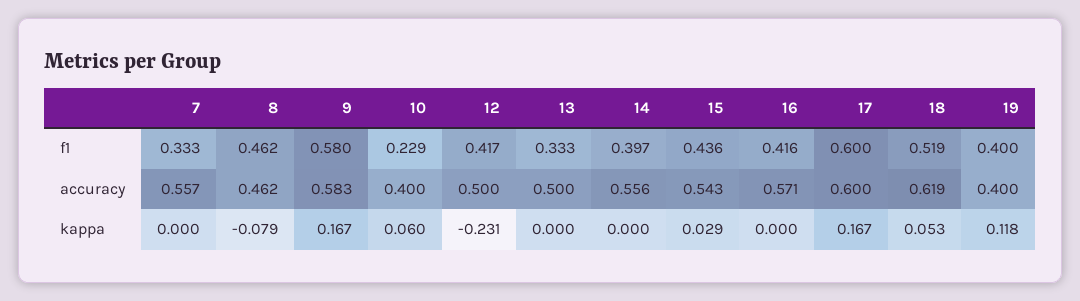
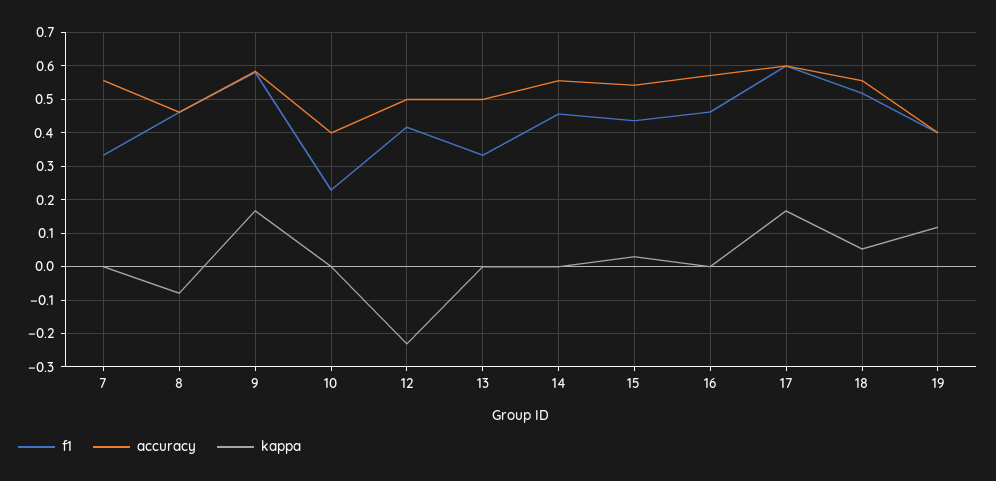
  {
    "f1": {
      "7": 0.333,
      "8": 0.462,
      "9": 0.58,
      "10": 0.229,
      "12": 0.417,
      "13": 0.333,
-     "14": 0.397,
+     "14": 0.46,
      "15": 0.436,
-     "16": 0.416,
+     "16": 0.46,
      "17": 0.6,
      "18": 0.519,
      "19": 0.4
    },
    "accuracy": {
      "7": 0.557,
      "8": 0.462,
      "9": 0.583,
      "10": 0.4,
      "12": 0.5,
      "13": 0.5,
      "14": 0.556,
      "15": 0.543,
      "16": 0.571,
      "17": 0.6,
-     "18": 0.619,
+     "18": 0.56,
      "19": 0.4
    },
    "kappa": {
      "7": 0,
      "8": -0.079,
      "9": 0.167,
-     "10": 0.06,
+     "10": 0,
      "12": -0.231,
      "13": 0,
      "14": 0,
      "15": 0.029,
      "16": 0,
      "17": 0.167,
      "18": 0.053,
      "19": 0.118
    }
  }

